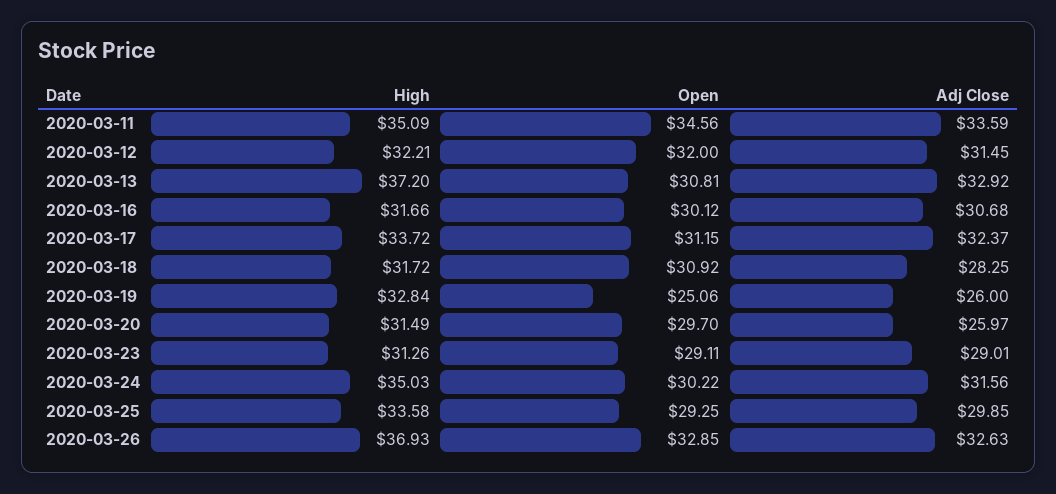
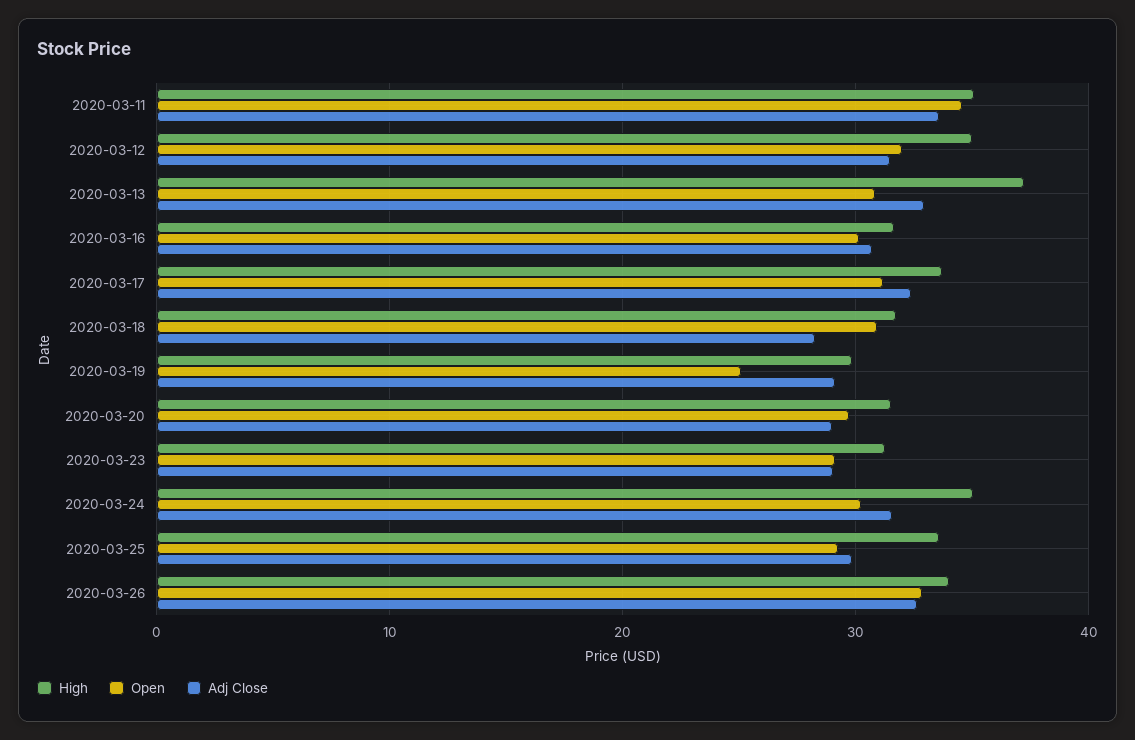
  {
    "High": {
      "2020-03-11": 35.09,
-     "2020-03-12": 32.21,
+     "2020-03-12": 35,
      "2020-03-13": 37.2,
      "2020-03-16": 31.66,
      "2020-03-17": 33.72,
      "2020-03-18": 31.72,
-     "2020-03-19": 32.84,
+     "2020-03-19": 30,
      "2020-03-20": 31.49,
      "2020-03-23": 31.26,
      "2020-03-24": 35.03,
      "2020-03-25": 33.58,
-     "2020-03-26": 36.93
+     "2020-03-26": 34
    },
    "Open": {
      "2020-03-11": 34.56,
      "2020-03-12": 32,
      "2020-03-13": 30.81,
      "2020-03-16": 30.12,
      "2020-03-17": 31.15,
      "2020-03-18": 30.92,
      "2020-03-19": 25.06,
      "2020-03-20": 29.7,
      "2020-03-23": 29.11,
      "2020-03-24": 30.22,
      "2020-03-25": 29.25,
      "2020-03-26": 32.85
    },
    "Adj Close": {
      "2020-03-11": 33.59,
      "2020-03-12": 31.45,
      "2020-03-13": 32.92,
      "2020-03-16": 30.68,
      "2020-03-17": 32.37,
      "2020-03-18": 28.25,
-     "2020-03-19": 26,
+     "2020-03-19": 29,
-     "2020-03-20": 25.97,
+     "2020-03-20": 29,
      "2020-03-23": 29.01,
      "2020-03-24": 31.56,
      "2020-03-25": 29.85,
      "2020-03-26": 32.63
    }
  }

